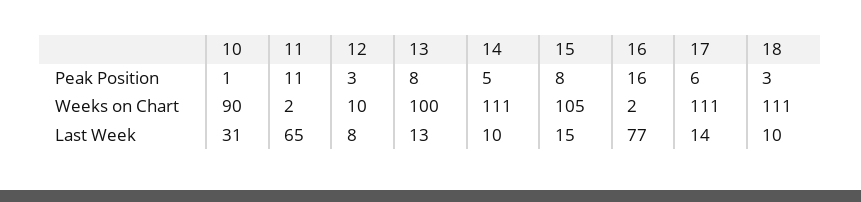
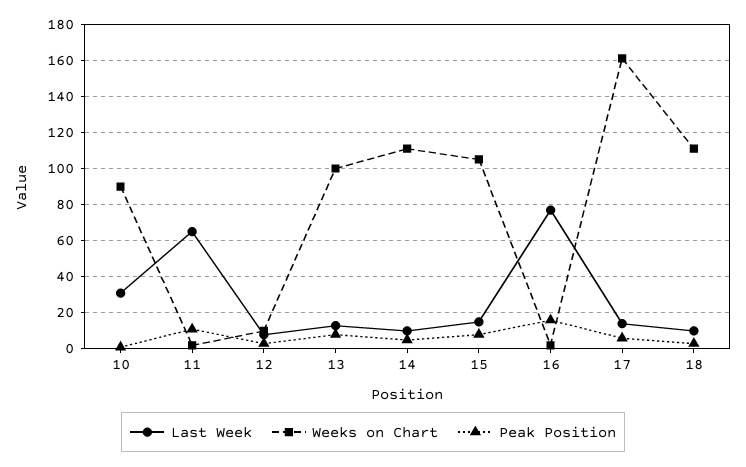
  {
    "Peak Position": {
      "10": 1,
      "11": 11,
      "12": 3,
      "13": 8,
      "14": 5,
      "15": 8,
      "16": 16,
      "17": 6,
      "18": 3
    },
    "Weeks on Chart": {
      "10": 90,
      "11": 2,
      "12": 10,
      "13": 100,
      "14": 111,
      "15": 105,
      "16": 2,
-     "17": 111,
+     "17": 160,
      "18": 111
    },
    "Last Week": {
      "10": 31,
      "11": 65,
      "12": 8,
      "13": 13,
      "14": 10,
      "15": 15,
      "16": 77,
      "17": 14,
      "18": 10
    }
  }

